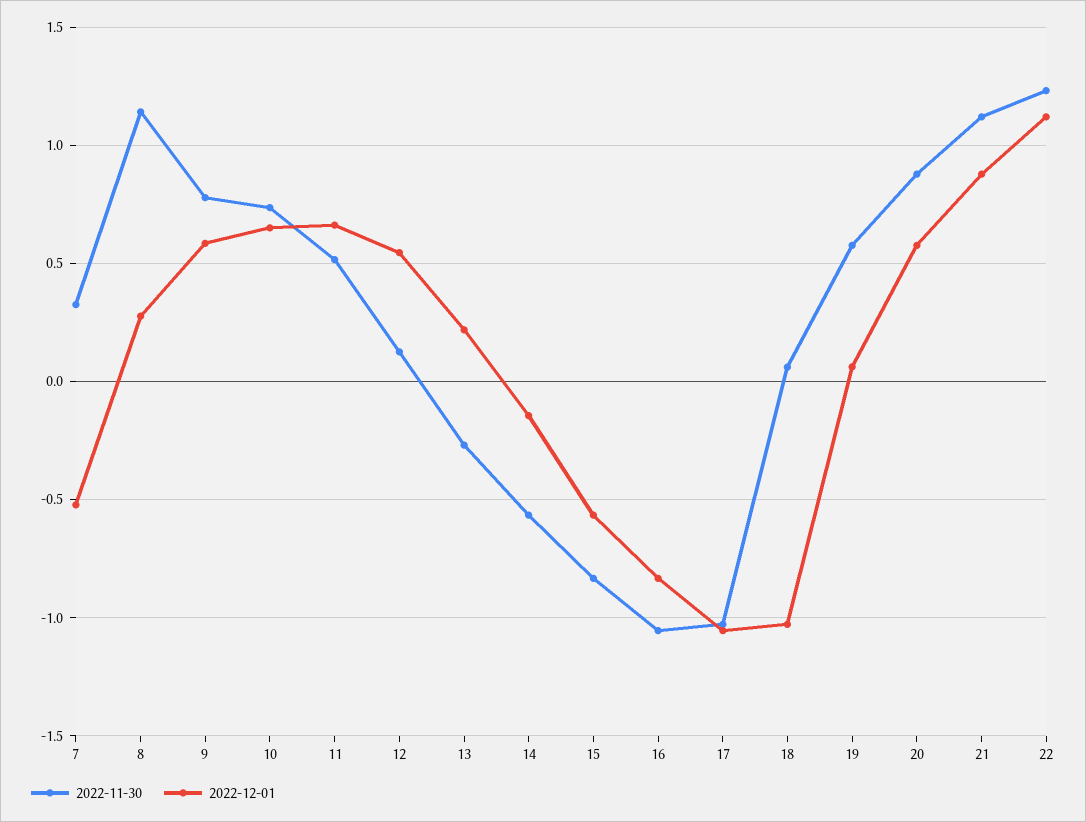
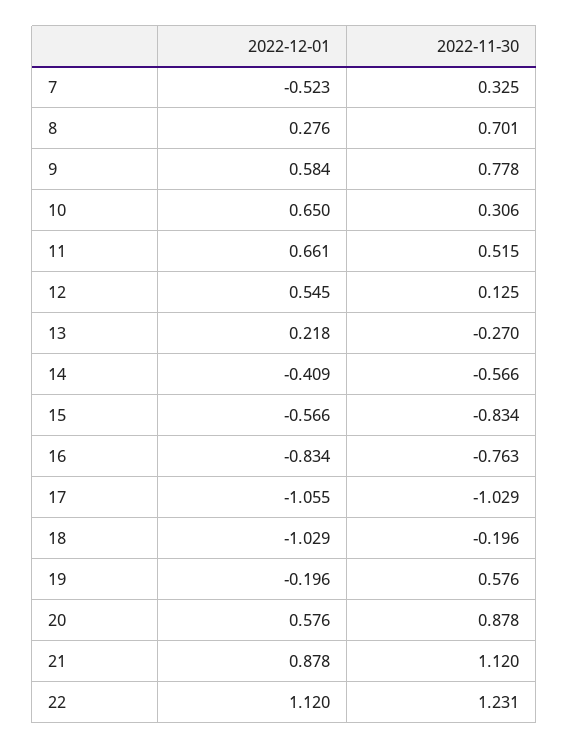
  {
    "2022-11-30": {
      "7": 0.325,
-     "8": 1.15,
+     "8": 0.701,
      "9": 0.778,
-     "10": 0.75,
+     "10": 0.306,
      "11": 0.515,
      "12": 0.125,
      "13": -0.27,
      "14": -0.566,
      "15": -0.834,
-     "16": -1.05,
+     "16": -0.763,
      "17": -1.029,
-     "18": 0.05,
+     "18": -0.196,
      "19": 0.576,
      "20": 0.878,
      "21": 1.12,
      "22": 1.231
    },
    "2022-12-01": {
      "7": -0.523,
      "8": 0.276,
      "9": 0.584,
      "10": 0.65,
      "11": 0.661,
      "12": 0.545,
      "13": 0.218,
-     "14": -0.15,
+     "14": -0.409,
      "15": -0.566,
      "16": -0.834,
      "17": -1.055,
      "18": -1.029,
-     "19": 0.05,
+     "19": -0.196,
      "20": 0.576,
      "21": 0.878,
      "22": 1.12
    }
  }

